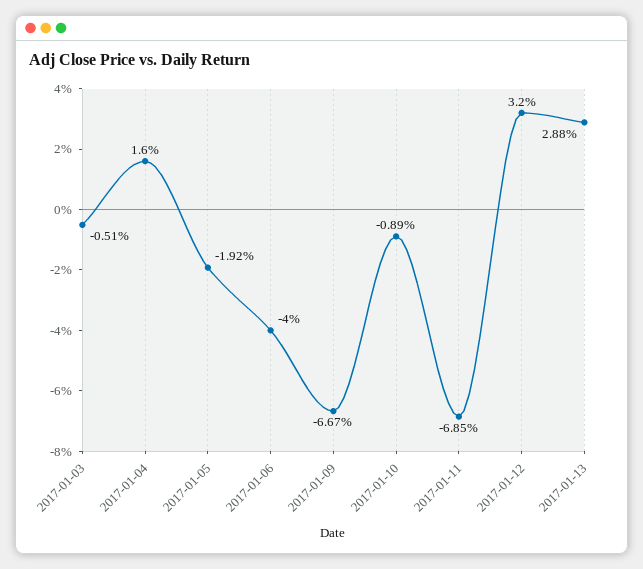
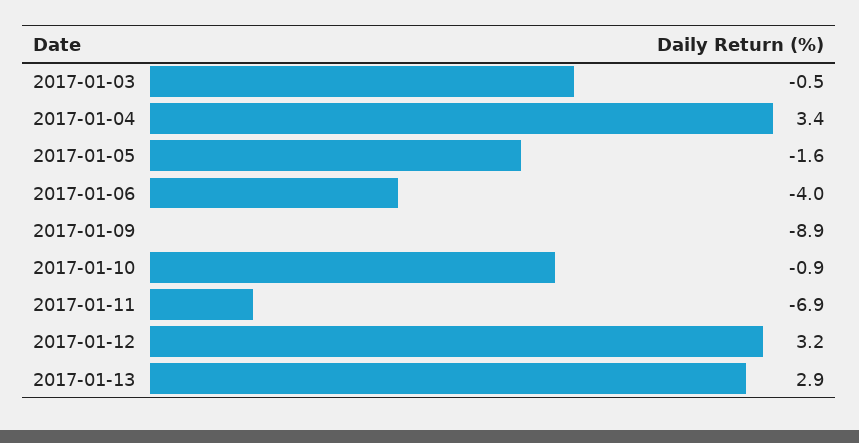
  {
    "2017-01-03": -0.51,
-   "2017-01-04": 1.6,
+   "2017-01-04": 3.4,
-   "2017-01-05": -1.92,
+   "2017-01-05": -1.6,
    "2017-01-06": -4,
-   "2017-01-09": -6.67,
+   "2017-01-09": -8.9,
    "2017-01-10": -0.89,
    "2017-01-11": -6.85,
    "2017-01-12": 3.2,
    "2017-01-13": 2.88
  }

